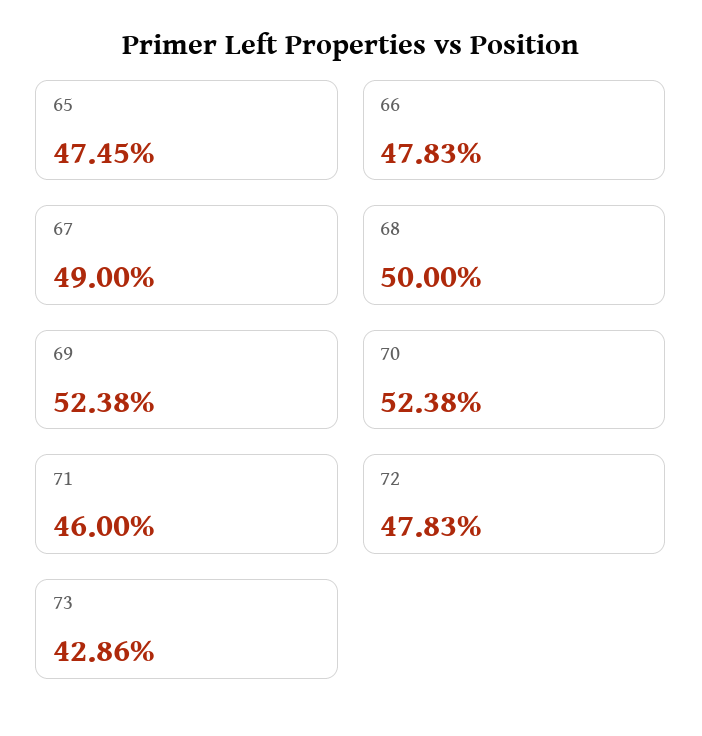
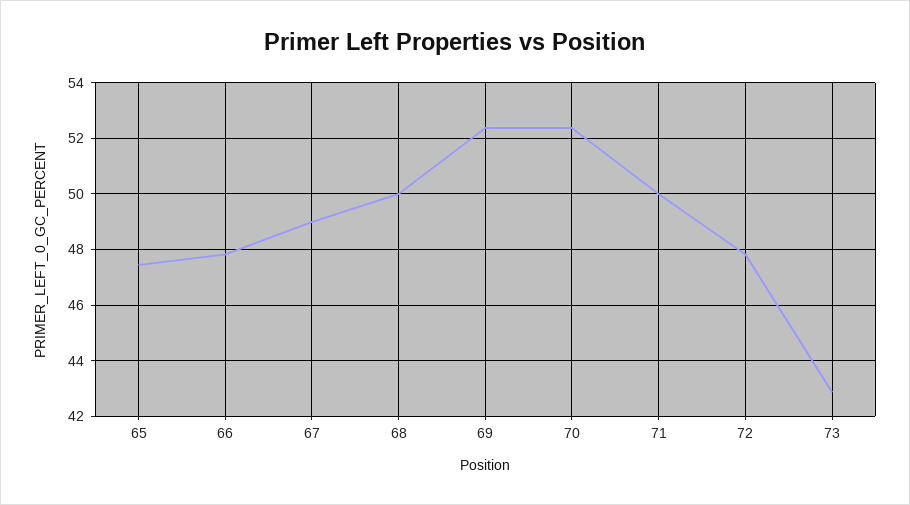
  {
    "65": 47.45,
    "66": 47.83,
    "67": 49,
    "68": 50,
    "69": 52.38,
    "70": 52.38,
-   "71": 46,
+   "71": 50,
    "72": 47.83,
    "73": 42.86
  }

